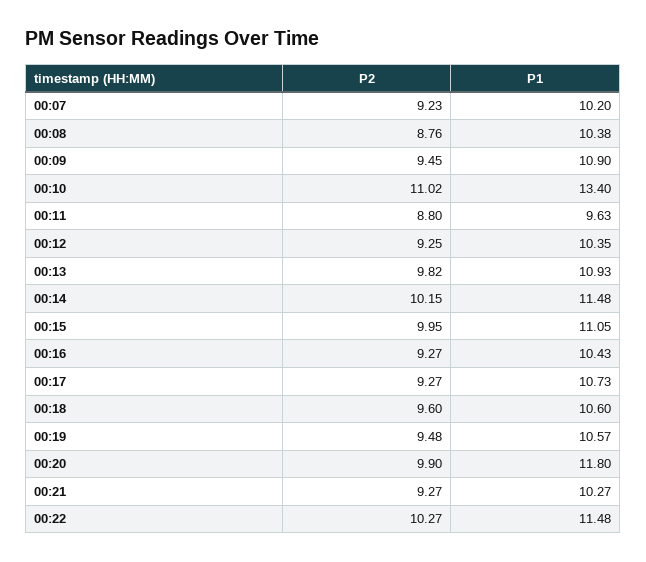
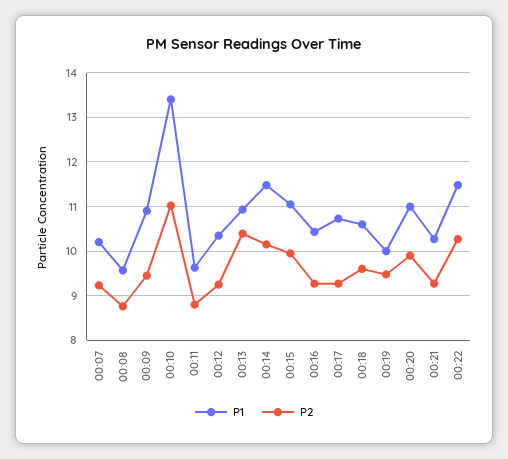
  {
    "P2": {
      "00:07": 9.23,
      "00:08": 8.76,
      "00:09": 9.45,
      "00:10": 11.02,
      "00:11": 8.8,
      "00:12": 9.25,
-     "00:13": 9.82,
+     "00:13": 10.4,
      "00:14": 10.15,
      "00:15": 9.95,
      "00:16": 9.27,
      "00:17": 9.27,
      "00:18": 9.6,
      "00:19": 9.48,
      "00:20": 9.9,
      "00:21": 9.27,
      "00:22": 10.27
    },
    "P1": {
      "00:07": 10.2,
-     "00:08": 10.38,
+     "00:08": 9.6,
      "00:09": 10.9,
      "00:10": 13.4,
      "00:11": 9.63,
      "00:12": 10.35,
      "00:13": 10.93,
      "00:14": 11.48,
      "00:15": 11.05,
      "00:16": 10.43,
      "00:17": 10.73,
      "00:18": 10.6,
-     "00:19": 10.57,
+     "00:19": 10,
-     "00:20": 11.8,
+     "00:20": 11,
      "00:21": 10.27,
      "00:22": 11.48
    }
  }

